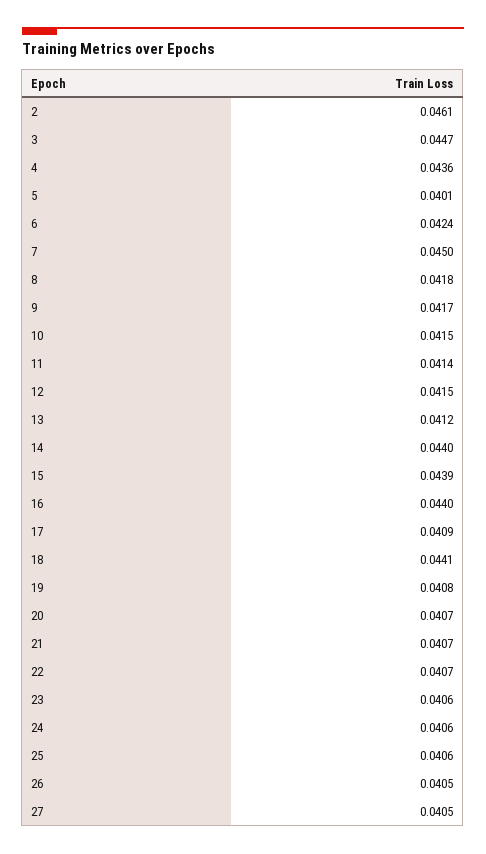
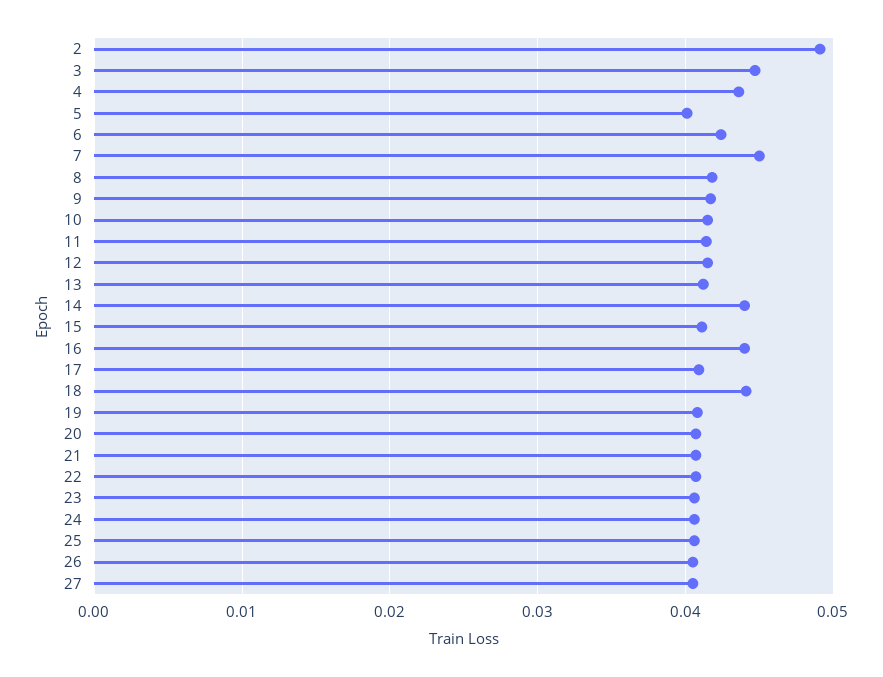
  {
-   "2": 0.0461,
+   "2": 0.049,
    "3": 0.0447,
    "4": 0.0436,
    "5": 0.0401,
    "6": 0.0424,
    "7": 0.045,
    "8": 0.0418,
    "9": 0.0417,
    "10": 0.0415,
    "11": 0.0414,
    "12": 0.0415,
    "13": 0.0412,
    "14": 0.044,
-   "15": 0.0439,
+   "15": 0.041,
    "16": 0.044,
    "17": 0.0409,
    "18": 0.0441,
    "19": 0.0408,
    "20": 0.0407,
    "21": 0.0407,
    "22": 0.0407,
    "23": 0.0406,
    "24": 0.0406,
    "25": 0.0406,
    "26": 0.0405,
    "27": 0.0405
  }

